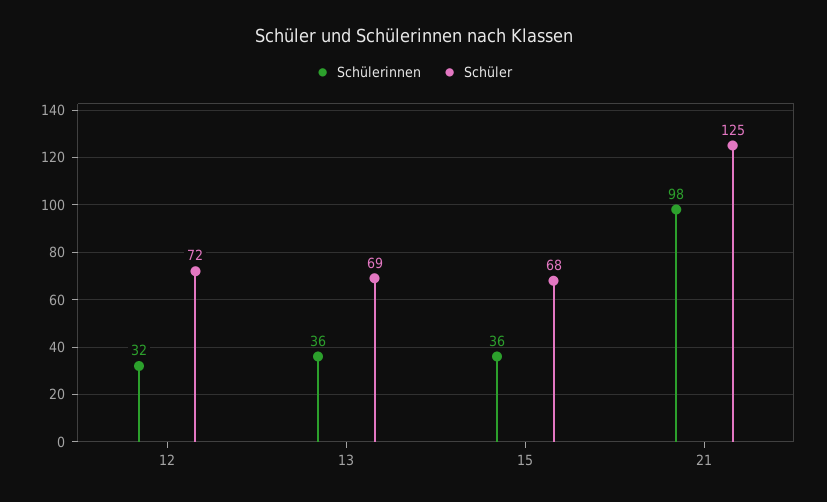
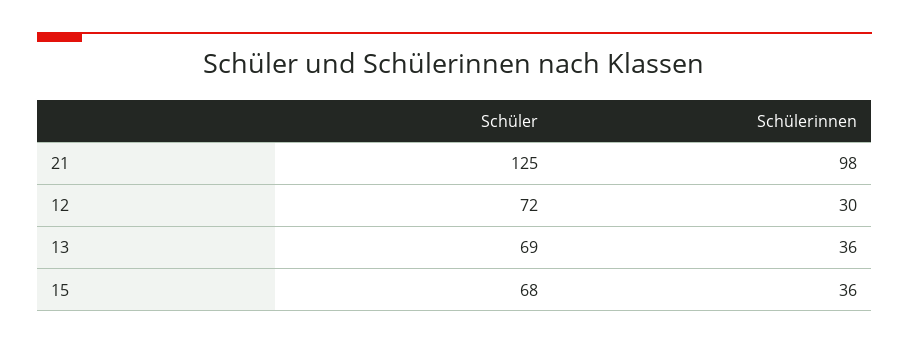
  {
    "Schülerinnen": {
-     "12": 32,
+     "12": 30,
      "13": 36,
      "15": 36,
      "21": 98
    },
    "Schüler": {
      "12": 72,
      "13": 69,
      "15": 68,
      "21": 125
    }
  }

